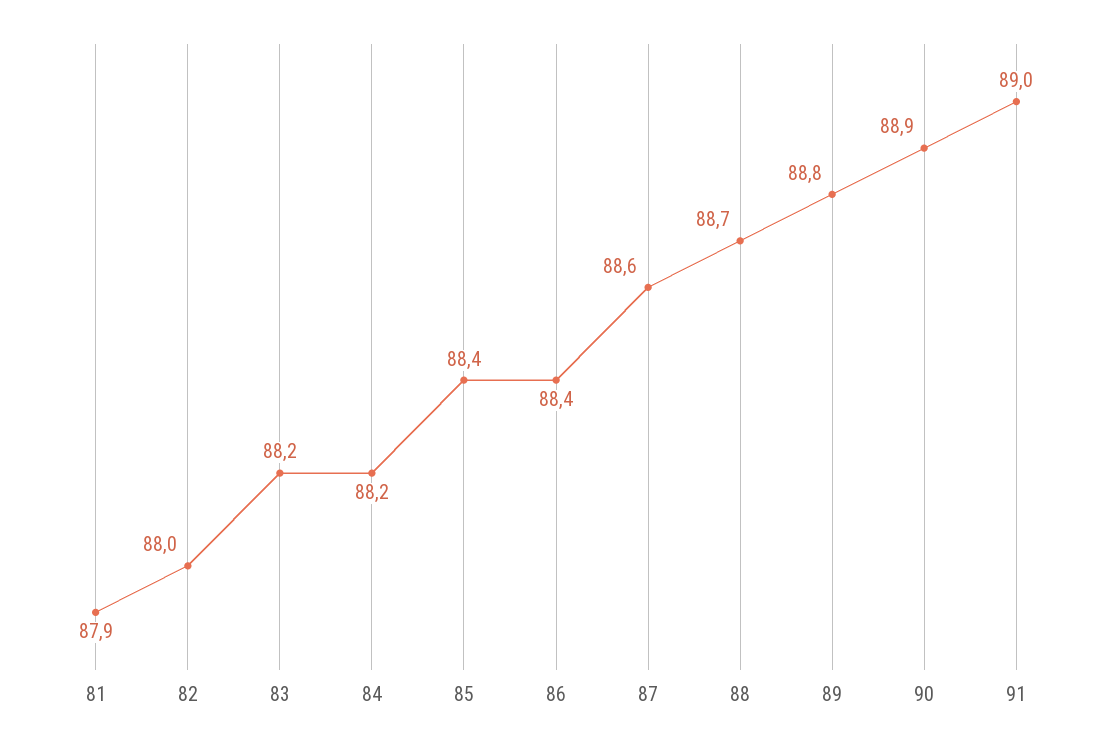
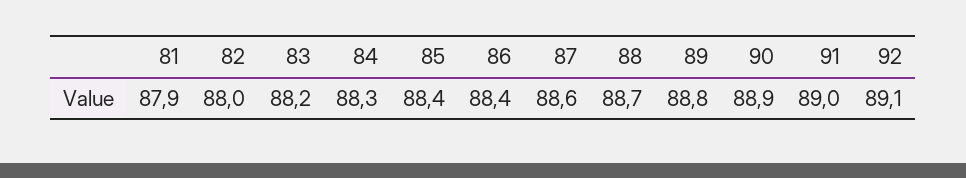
  {
    "81": 87.9,
    "82": 88,
    "83": 88.2,
-   "84": 88.2,
+   "84": 88.3,
    "85": 88.4,
    "86": 88.4,
    "87": 88.6,
    "88": 88.7,
    "89": 88.8,
    "90": 88.9,
-   "91": 89
+   "91": 89,
+   "92": 89.1
  }

